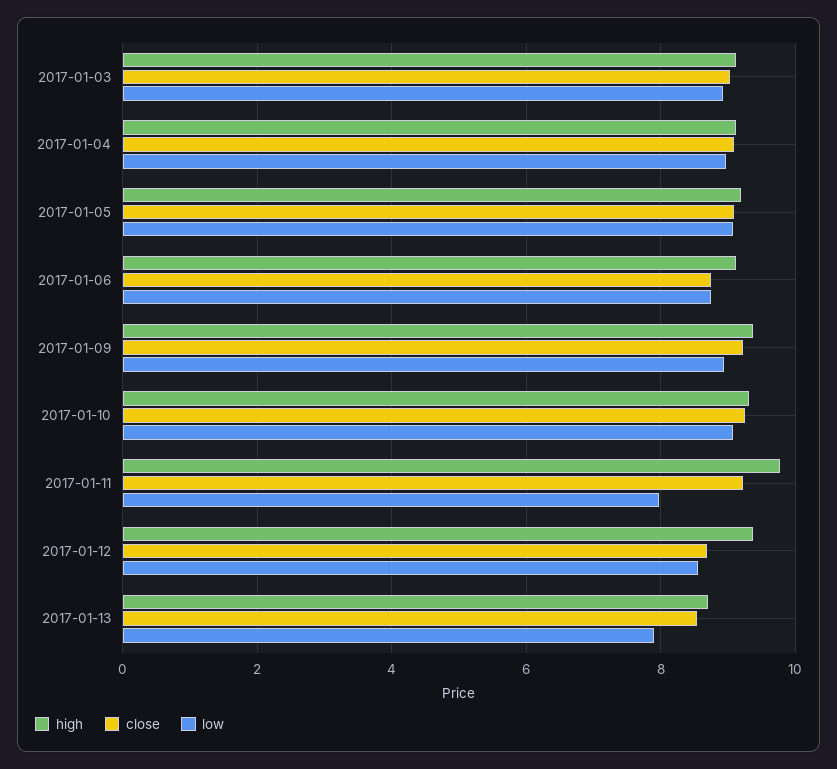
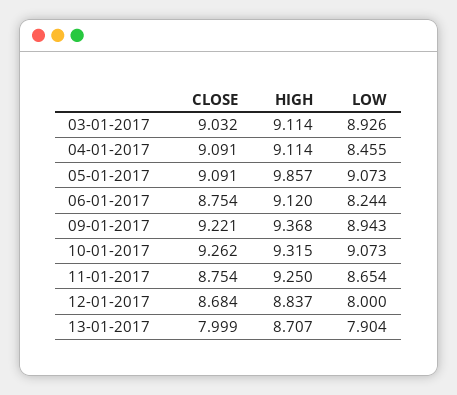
  {
    "high": {
      "2017-01-03": 9.114,
      "2017-01-04": 9.114,
-     "2017-01-05": 9.2,
+     "2017-01-05": 9.857,
      "2017-01-06": 9.12,
      "2017-01-09": 9.368,
      "2017-01-10": 9.315,
-     "2017-01-11": 9.8,
+     "2017-01-11": 9.25,
-     "2017-01-12": 9.4,
+     "2017-01-12": 8.837,
      "2017-01-13": 8.707
    },
    "close": {
      "2017-01-03": 9.032,
      "2017-01-04": 9.091,
      "2017-01-05": 9.091,
      "2017-01-06": 8.754,
      "2017-01-09": 9.221,
      "2017-01-10": 9.262,
-     "2017-01-11": 9.2,
+     "2017-01-11": 8.754,
      "2017-01-12": 8.684,
-     "2017-01-13": 8.6
+     "2017-01-13": 7.999
    },
    "low": {
      "2017-01-03": 8.926,
-     "2017-01-04": 9,
+     "2017-01-04": 8.455,
      "2017-01-05": 9.073,
-     "2017-01-06": 8.8,
+     "2017-01-06": 8.244,
      "2017-01-09": 8.943,
      "2017-01-10": 9.073,
-     "2017-01-11": 8,
+     "2017-01-11": 8.654,
-     "2017-01-12": 8.6,
+     "2017-01-12": 8,
      "2017-01-13": 7.904
    }
  }

